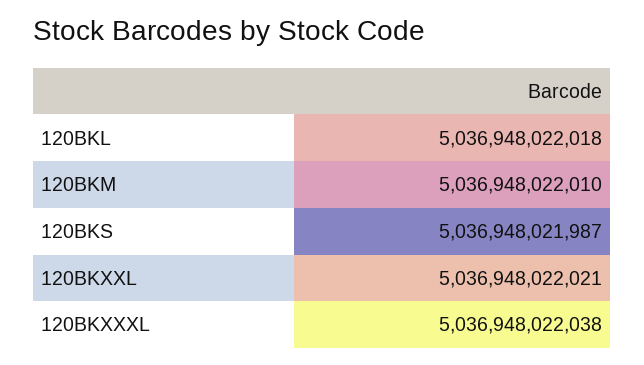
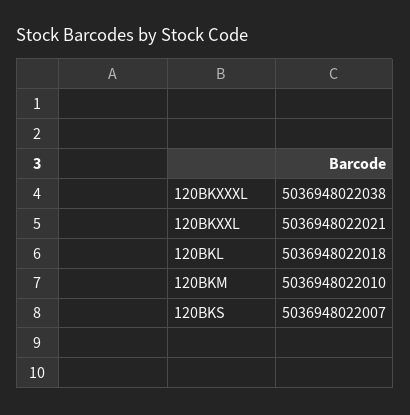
  {
    "120BKL": 5036948022018,
    "120BKM": 5036948022010,
-   "120BKS": 5036948021987,
+   "120BKS": 5036948022007,
    "120BKXXL": 5036948022021,
    "120BKXXXL": 5036948022038
  }

